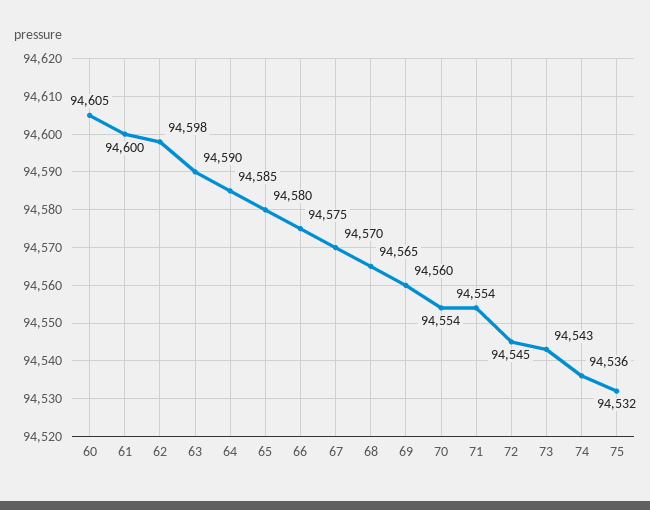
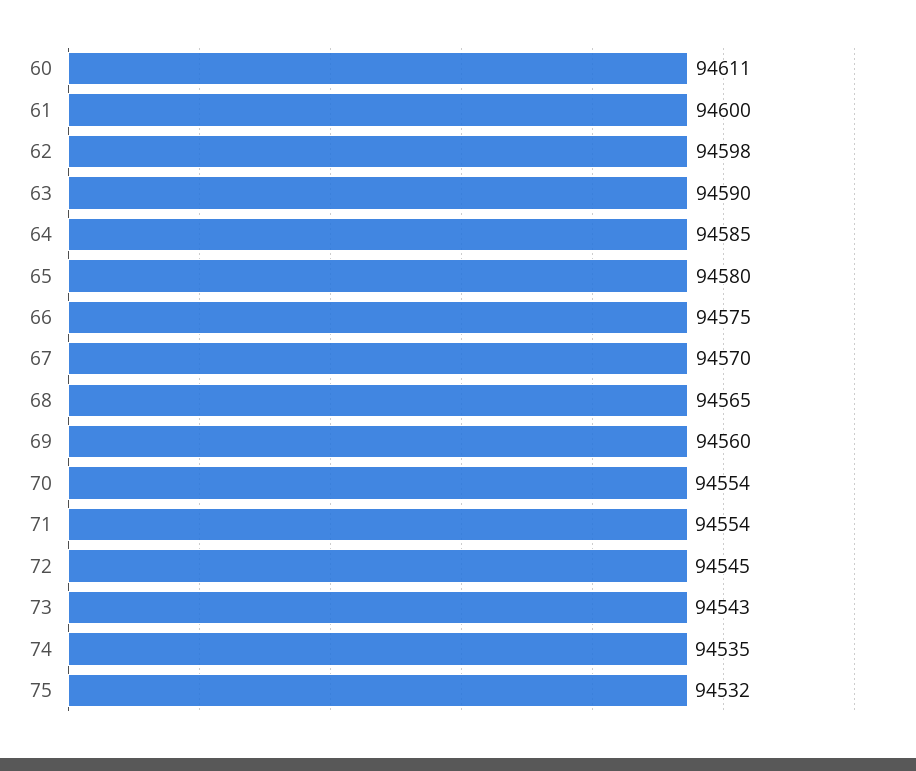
  {
-   "60": 94605,
+   "60": 94611,
    "61": 94600,
    "62": 94598,
    "63": 94590,
    "64": 94585,
    "65": 94580,
    "66": 94575,
    "67": 94570,
    "68": 94565,
    "69": 94560,
    "70": 94554,
    "71": 94554,
    "72": 94545,
    "73": 94543,
-   "74": 94536,
+   "74": 94535,
    "75": 94532
  }

